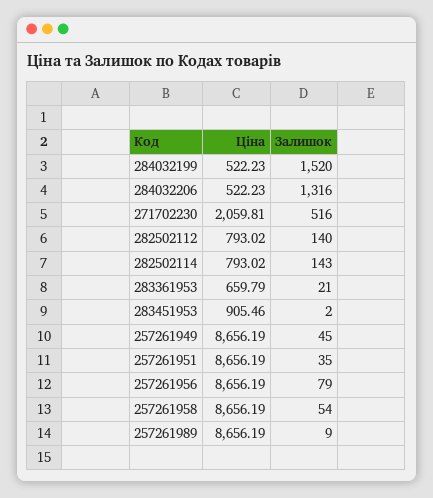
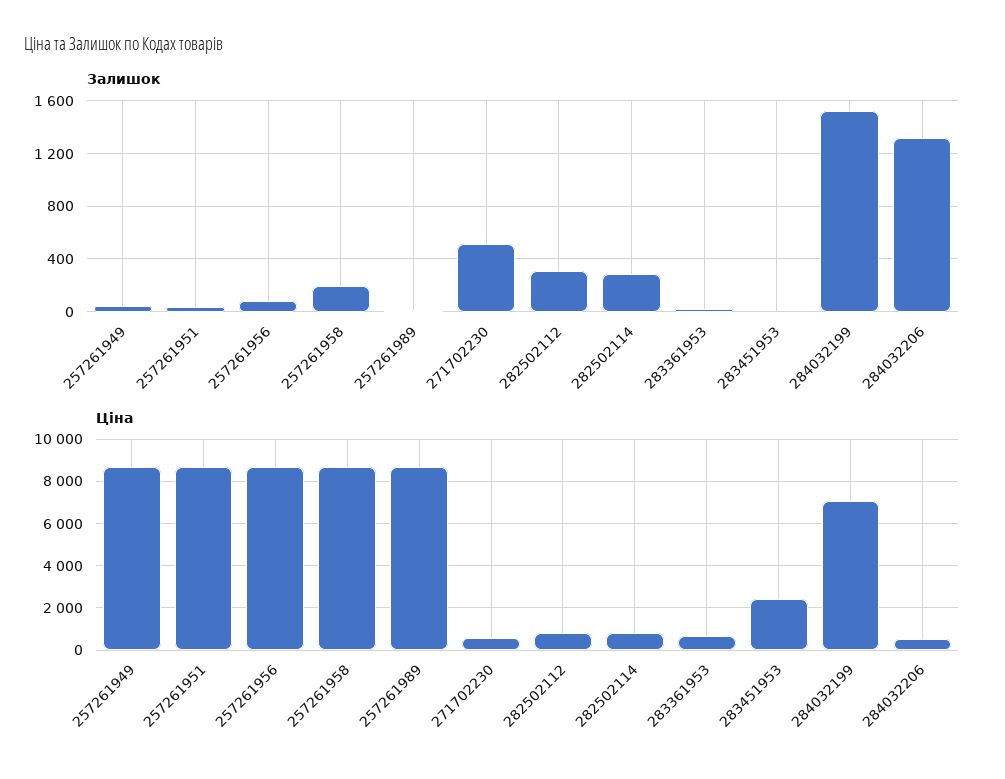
  {
    "Ціна": {
-     "284032199": 522.23,
+     "284032199": 7000,
      "284032206": 522.23,
-     "271702230": 2059.81,
+     "271702230": 500,
      "282502112": 793.02,
      "282502114": 793.02,
      "283361953": 659.79,
-     "283451953": 905.46,
+     "283451953": 2500,
      "257261949": 8656.19,
      "257261951": 8656.19,
      "257261956": 8656.19,
      "257261958": 8656.19,
      "257261989": 8656.19
    },
    "Залишок": {
      "284032199": 1520,
      "284032206": 1316,
      "271702230": 516,
-     "282502112": 140,
+     "282502112": 300,
-     "282502114": 143,
+     "282502114": 300,
      "283361953": 21,
      "283451953": 2,
      "257261949": 45,
      "257261951": 35,
      "257261956": 79,
-     "257261958": 54,
+     "257261958": 200,
      "257261989": 9
    }
  }

